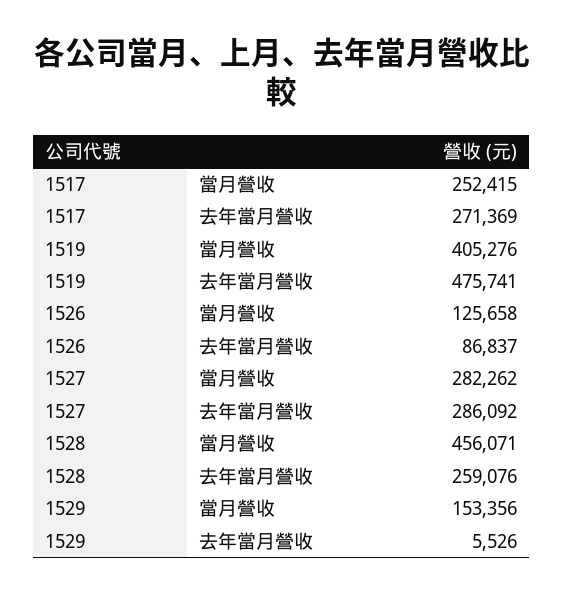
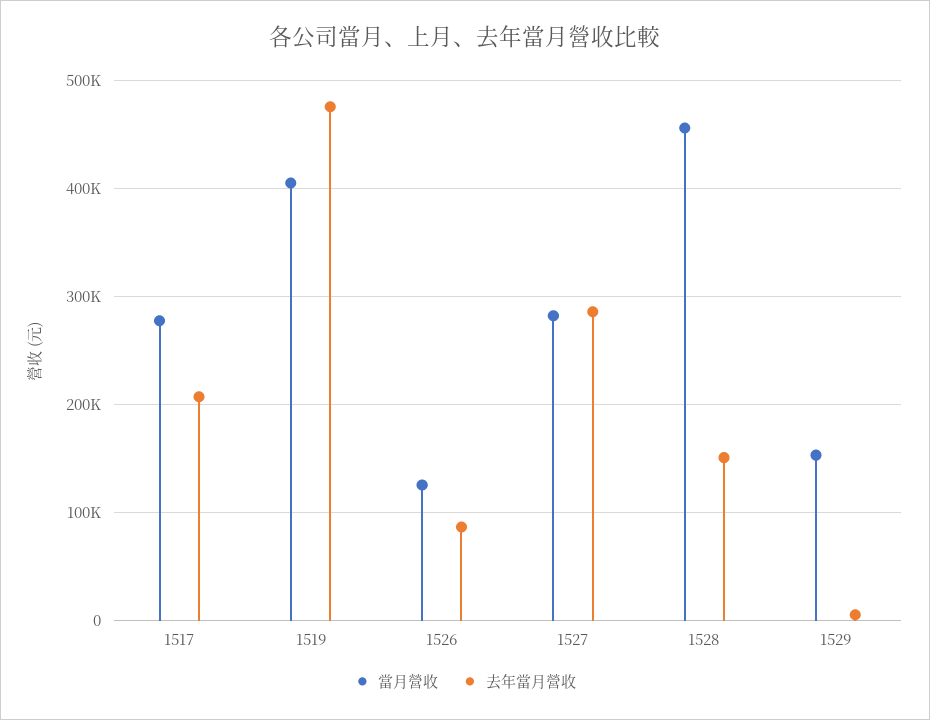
  {
    "當月營收": {
-     "1517": 252415,
+     "1517": 280000,
      "1519": 405276,
      "1526": 125658,
      "1527": 282262,
      "1528": 456071,
      "1529": 153356
    },
    "去年當月營收": {
-     "1517": 271369,
+     "1517": 210000,
      "1519": 475741,
      "1526": 86837,
      "1527": 286092,
-     "1528": 259076,
+     "1528": 150000,
      "1529": 5526
    }
  }

